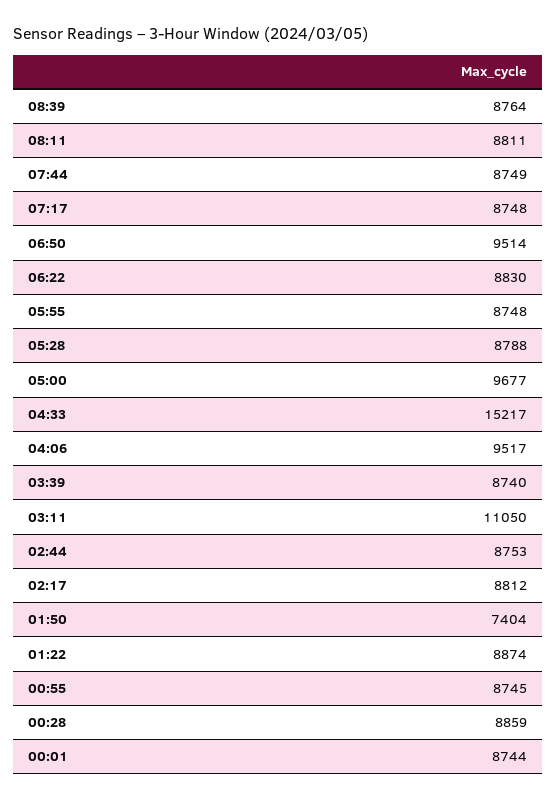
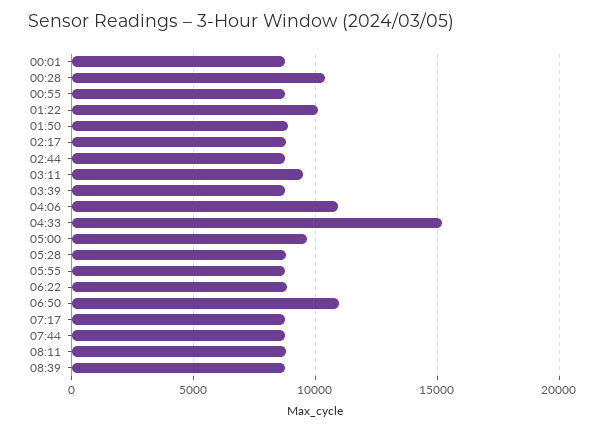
  {
    "08:39": 8764,
    "08:11": 8811,
    "07:44": 8749,
    "07:17": 8748,
-   "06:50": 9514,
+   "06:50": 11000,
    "06:22": 8830,
    "05:55": 8748,
    "05:28": 8788,
    "05:00": 9677,
    "04:33": 15217,
-   "04:06": 9517,
+   "04:06": 11000,
    "03:39": 8740,
-   "03:11": 11050,
+   "03:11": 9500,
    "02:44": 8753,
    "02:17": 8812,
-   "01:50": 7404,
+   "01:50": 9000,
-   "01:22": 8874,
+   "01:22": 10000,
    "00:55": 8745,
-   "00:28": 8859,
+   "00:28": 10500,
    "00:01": 8744
  }

